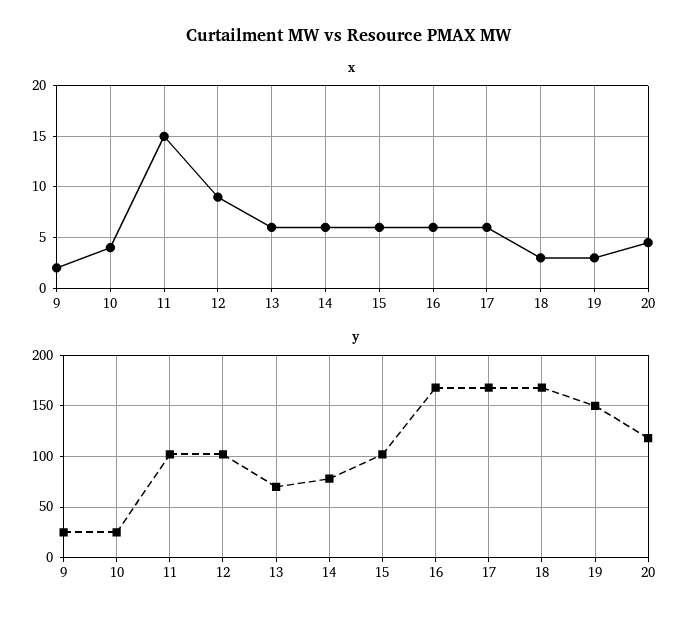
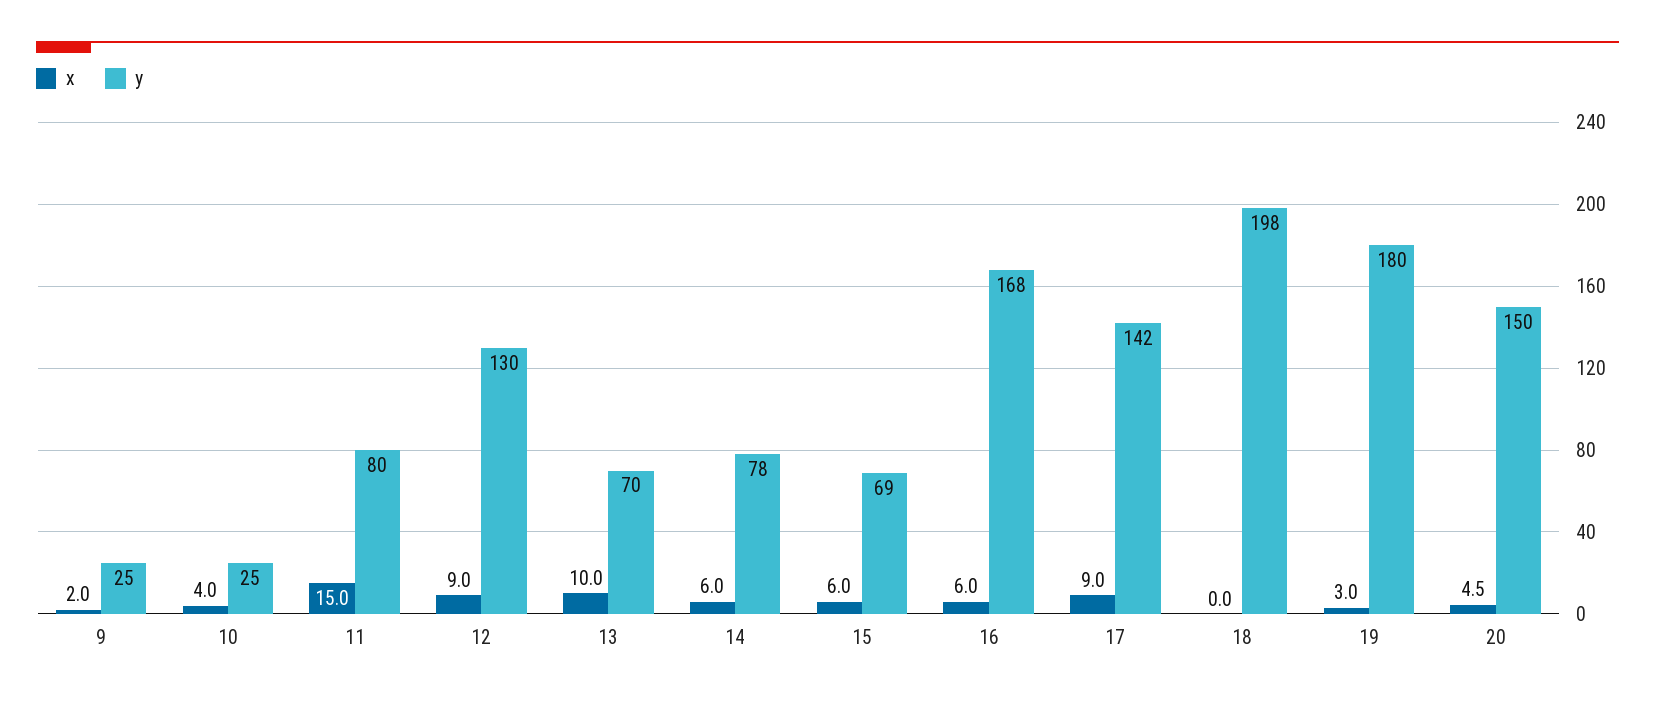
  {
    "x": {
      "9": 2,
      "10": 4,
      "11": 15,
      "12": 9,
-     "13": 6,
+     "13": 10,
      "14": 6,
      "15": 6,
      "16": 6,
-     "17": 6,
+     "17": 9,
-     "18": 3,
+     "18": 0,
      "19": 3,
      "20": 4.5
    },
    "y": {
      "9": 25,
      "10": 25,
-     "11": 100,
+     "11": 80,
-     "12": 100,
+     "12": 130,
      "13": 70,
      "14": 78,
-     "15": 100,
+     "15": 69,
      "16": 168,
-     "17": 170,
+     "17": 142,
-     "18": 170,
+     "18": 198,
-     "19": 150,
+     "19": 180,
-     "20": 120
+     "20": 150
    }
  }

